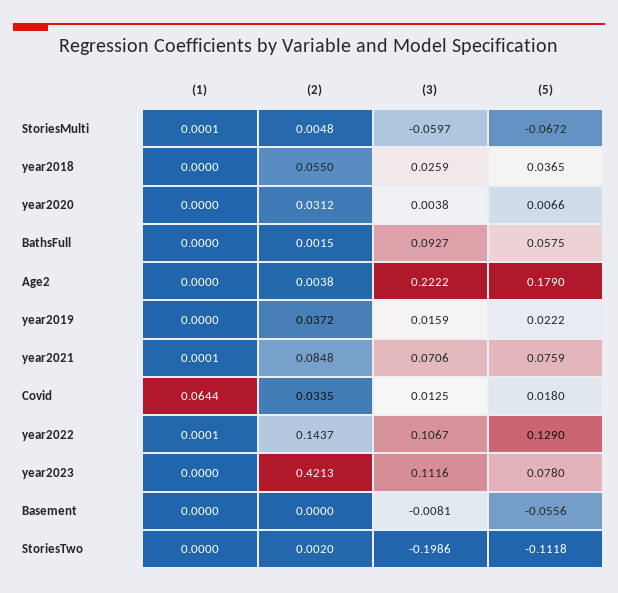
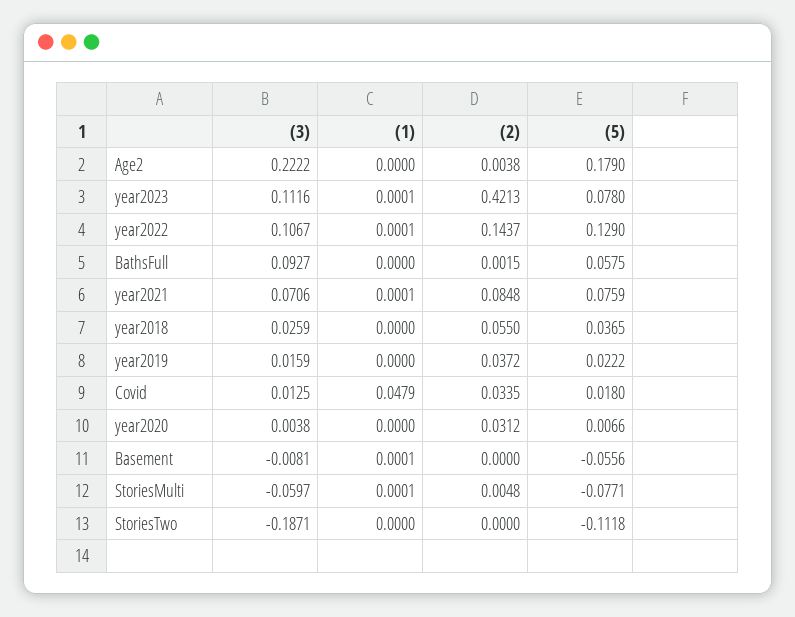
  {
    "(1)": {
      "StoriesMulti": 0.0001,
      "year2018": 0,
      "year2020": 0,
      "BathsFull": 0,
      "Age2": 0,
      "year2019": 0,
      "year2021": 0.0001,
-     "Covid": 0.0644,
+     "Covid": 0.0479,
      "year2022": 0.0001,
-     "year2023": 0,
+     "year2023": 0.0001,
-     "Basement": 0,
+     "Basement": 0.0001,
      "StoriesTwo": 0
    },
    "(2)": {
      "StoriesMulti": 0.0048,
      "year2018": 0.055,
      "year2020": 0.0312,
      "BathsFull": 0.0015,
      "Age2": 0.0038,
      "year2019": 0.0372,
      "year2021": 0.0848,
      "Covid": 0.0335,
      "year2022": 0.1437,
      "year2023": 0.4213,
      "Basement": 0,
-     "StoriesTwo": 0.002
+     "StoriesTwo": 0
    },
    "(3)": {
      "StoriesMulti": -0.0597,
      "year2018": 0.0259,
      "year2020": 0.0038,
      "BathsFull": 0.0927,
      "Age2": 0.2222,
      "year2019": 0.0159,
      "year2021": 0.0706,
      "Covid": 0.0125,
      "year2022": 0.1067,
      "year2023": 0.1116,
      "Basement": -0.0081,
-     "StoriesTwo": -0.1986
+     "StoriesTwo": -0.1871
    },
    "(5)": {
-     "StoriesMulti": -0.0672,
+     "StoriesMulti": -0.0771,
      "year2018": 0.0365,
      "year2020": 0.0066,
      "BathsFull": 0.0575,
      "Age2": 0.179,
      "year2019": 0.0222,
      "year2021": 0.0759,
      "Covid": 0.018,
      "year2022": 0.129,
      "year2023": 0.078,
      "Basement": -0.0556,
      "StoriesTwo": -0.1118
    }
  }

